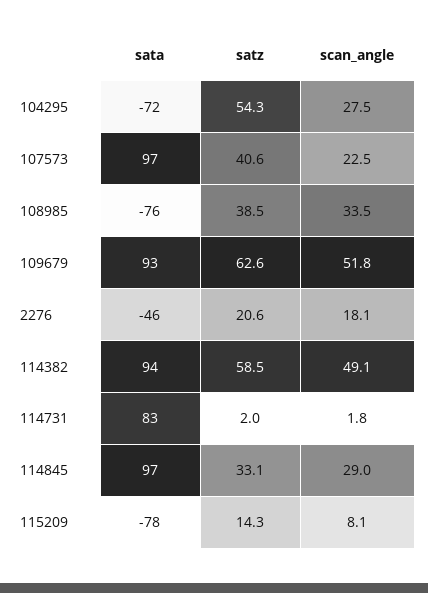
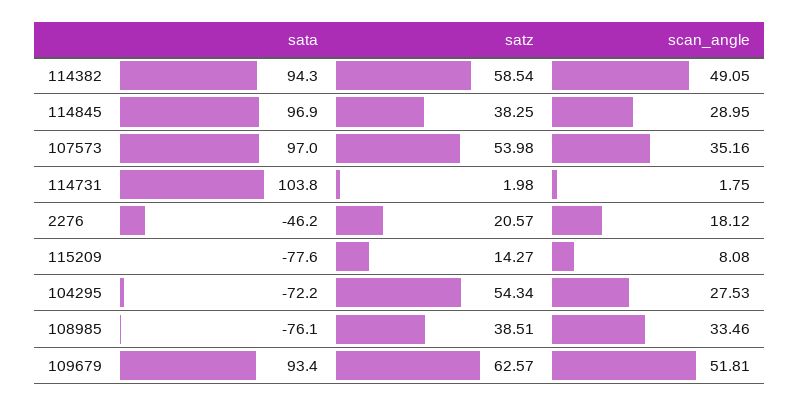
  {
    "sata": {
      "104295": -72.2,
      "107573": 97,
      "108985": -76.1,
      "109679": 93.4,
      "2276": -46.2,
      "114382": 94.3,
-     "114731": 83,
+     "114731": 103.8,
      "114845": 96.9,
      "115209": -77.6
    },
    "satz": {
      "104295": 54.34,
-     "107573": 40.6,
+     "107573": 53.98,
      "108985": 38.51,
      "109679": 62.57,
      "2276": 20.57,
      "114382": 58.54,
      "114731": 1.98,
-     "114845": 33.1,
+     "114845": 38.25,
      "115209": 14.27
    },
    "scan_angle": {
      "104295": 27.53,
-     "107573": 22.5,
+     "107573": 35.16,
      "108985": 33.46,
      "109679": 51.81,
      "2276": 18.12,
      "114382": 49.05,
      "114731": 1.75,
      "114845": 28.95,
      "115209": 8.08
    }
  }

